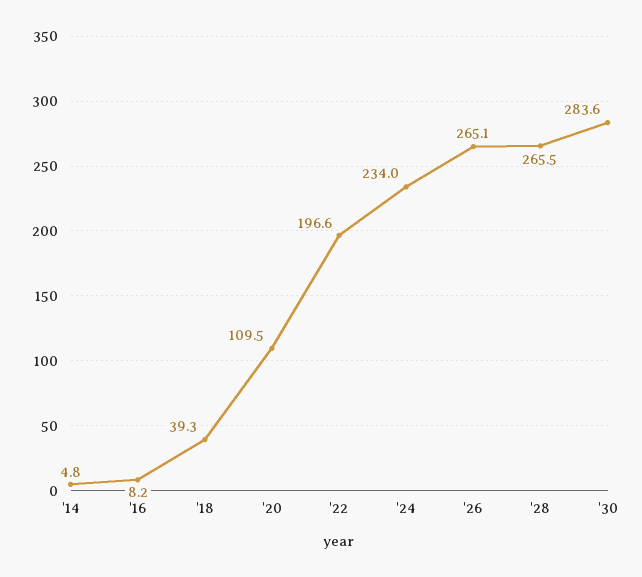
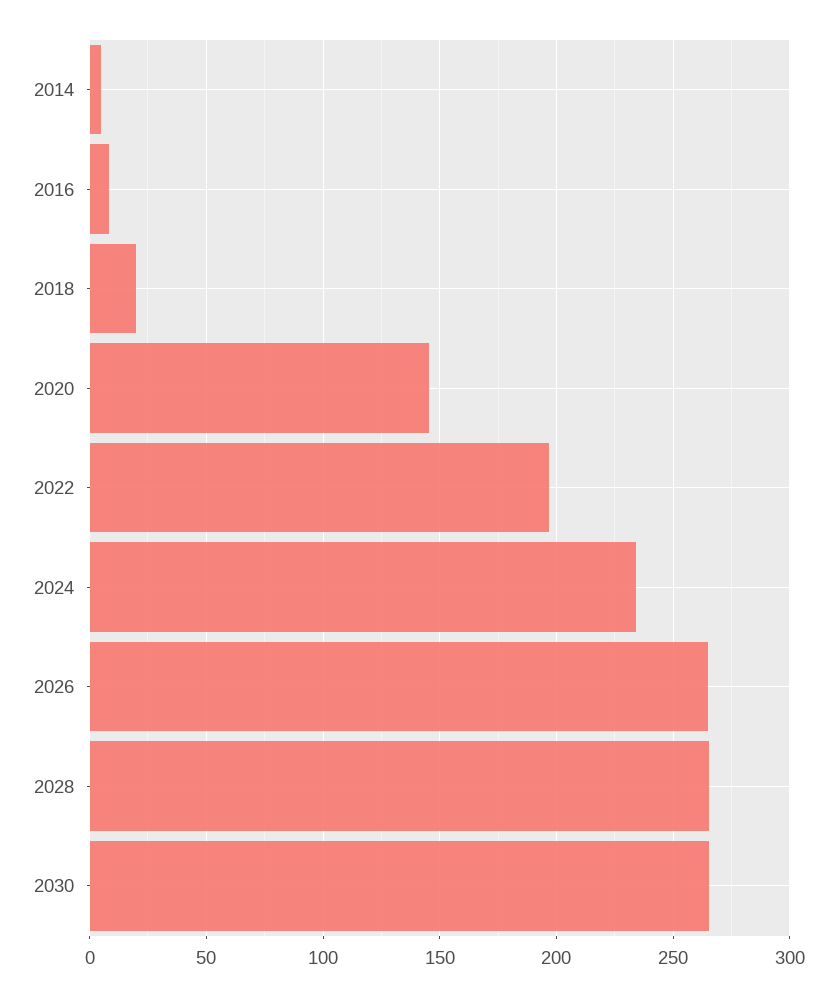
  {
    "'14": 4.8,
    "'16": 8.2,
-   "'18": 39.3,
+   "'18": 20,
-   "'20": 109.5,
+   "'20": 145,
    "'22": 196.6,
    "'24": 234,
    "'26": 265.1,
    "'28": 265.5,
-   "'30": 283.6
+   "'30": 265
  }

